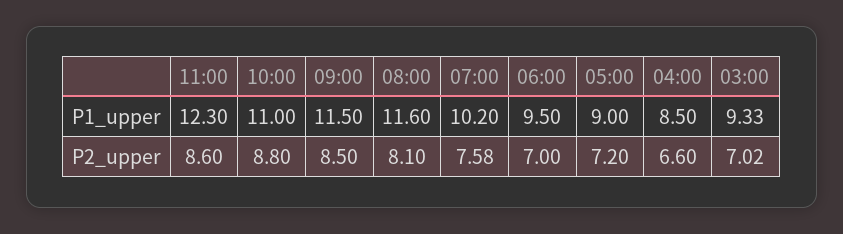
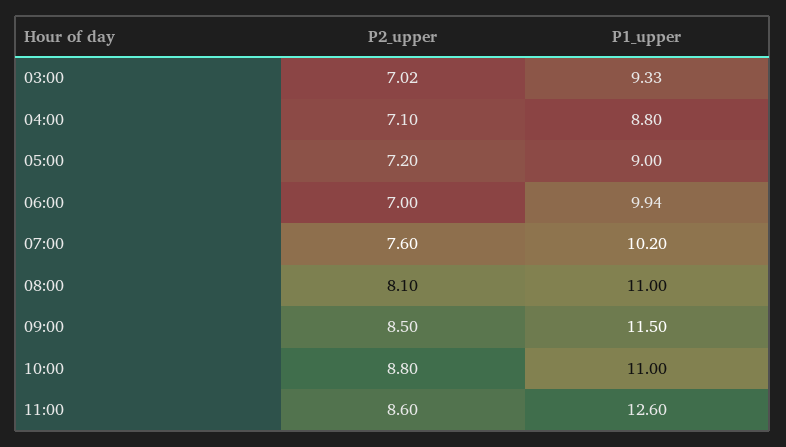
  {
    "11:00": {
-     "P1_upper": 12.3,
+     "P1_upper": 12.6,
      "P2_upper": 8.6
    },
    "10:00": {
      "P1_upper": 11,
      "P2_upper": 8.8
    },
    "09:00": {
      "P1_upper": 11.5,
      "P2_upper": 8.5
    },
    "08:00": {
-     "P1_upper": 11.6,
+     "P1_upper": 11,
      "P2_upper": 8.1
    },
    "07:00": {
      "P1_upper": 10.2,
-     "P2_upper": 7.58
+     "P2_upper": 7.6
    },
    "06:00": {
-     "P1_upper": 9.5,
+     "P1_upper": 9.94,
      "P2_upper": 7
    },
    "05:00": {
      "P1_upper": 9,
      "P2_upper": 7.2
    },
    "04:00": {
-     "P1_upper": 8.5,
+     "P1_upper": 8.8,
-     "P2_upper": 6.6
+     "P2_upper": 7.1
    },
    "03:00": {
      "P1_upper": 9.33,
      "P2_upper": 7.02
    }
  }

